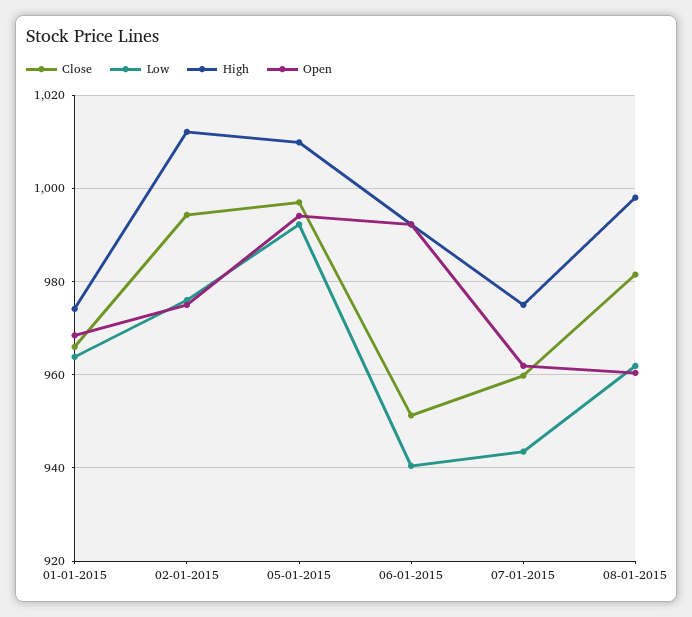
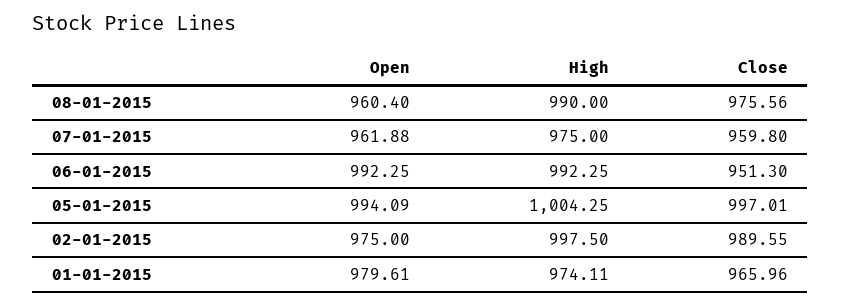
  {
    "Close": {
      "01-01-2015": 965.96,
-     "02-01-2015": 994,
+     "02-01-2015": 989.55,
      "05-01-2015": 997.01,
      "06-01-2015": 951.3,
      "07-01-2015": 959.8,
-     "08-01-2015": 982
+     "08-01-2015": 975.56
    },
-   "Low": {
-     "01-01-2015": 964,
-     "02-01-2015": 976,
-     "05-01-2015": 992,
-     "06-01-2015": 940,
-     "07-01-2015": 944,
-     "08-01-2015": 962
-   },
    "High": {
      "01-01-2015": 974.11,
-     "02-01-2015": 1012,
+     "02-01-2015": 997.5,
-     "05-01-2015": 1010,
+     "05-01-2015": 1004.25,
      "06-01-2015": 992.25,
      "07-01-2015": 975,
-     "08-01-2015": 998
+     "08-01-2015": 990
    },
    "Open": {
-     "01-01-2015": 968,
+     "01-01-2015": 979.61,
      "02-01-2015": 975,
      "05-01-2015": 994.09,
      "06-01-2015": 992.25,
      "07-01-2015": 961.88,
      "08-01-2015": 960.4
    }
  }

